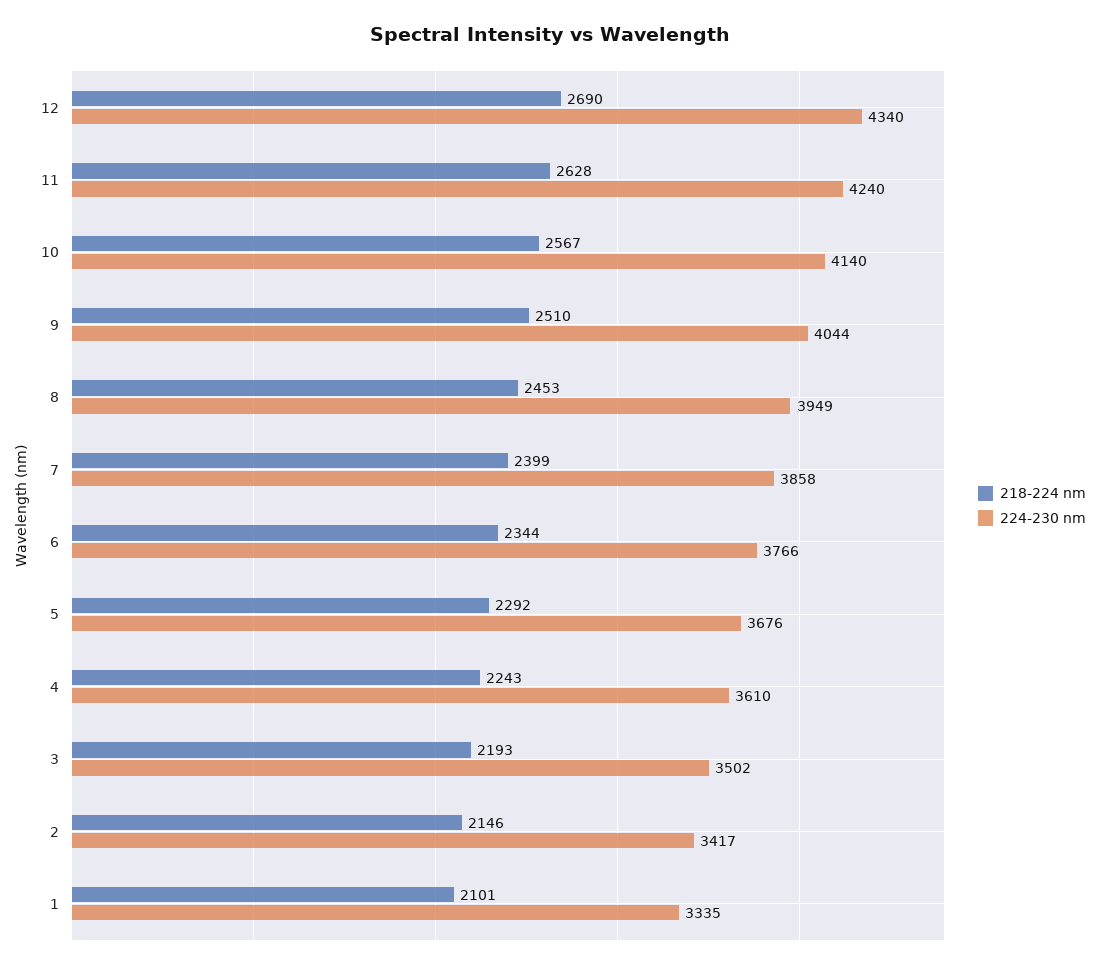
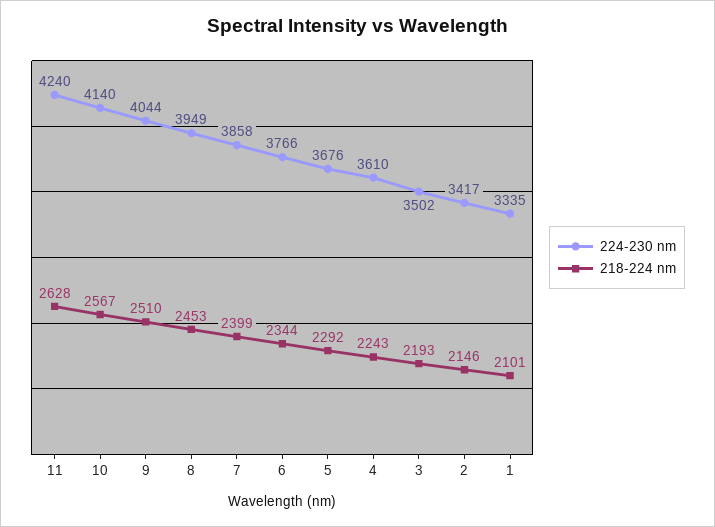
  {
    "218-224 nm": {
-     "12": 2690,
      "11": 2628,
      "10": 2567,
      "9": 2510,
      "8": 2453,
      "7": 2399,
      "6": 2344,
      "5": 2292,
      "4": 2243,
      "3": 2193,
      "2": 2146,
      "1": 2101
    },
    "224-230 nm": {
-     "12": 4340,
      "11": 4240,
      "10": 4140,
      "9": 4044,
      "8": 3949,
      "7": 3858,
      "6": 3766,
      "5": 3676,
      "4": 3610,
      "3": 3502,
      "2": 3417,
      "1": 3335
    }
  }

